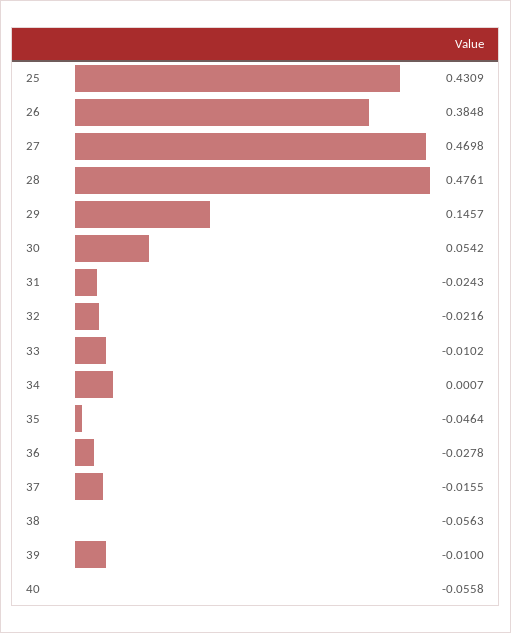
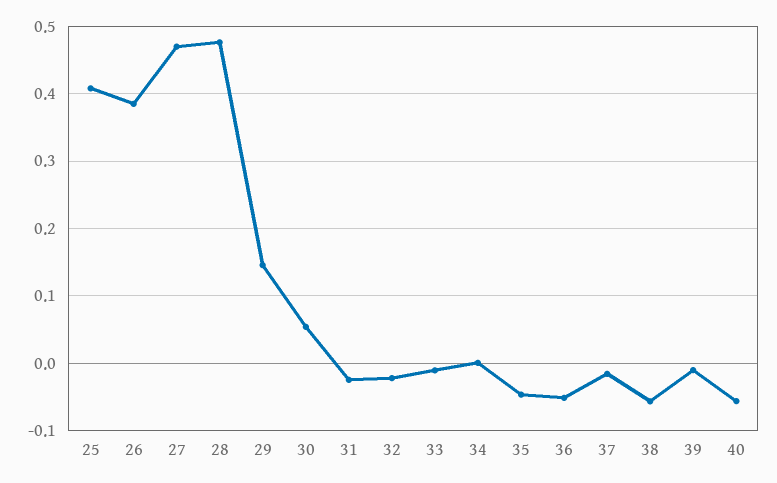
  {
-   "25": 0.4309,
+   "25": 0.41,
    "26": 0.3848,
    "27": 0.4698,
    "28": 0.4761,
    "29": 0.1457,
    "30": 0.0542,
    "31": -0.0243,
    "32": -0.0216,
    "33": -0.0102,
    "34": 0.0007,
    "35": -0.0464,
-   "36": -0.0278,
+   "36": -0.05,
    "37": -0.0155,
    "38": -0.0563,
    "39": -0.01,
    "40": -0.0558
  }

